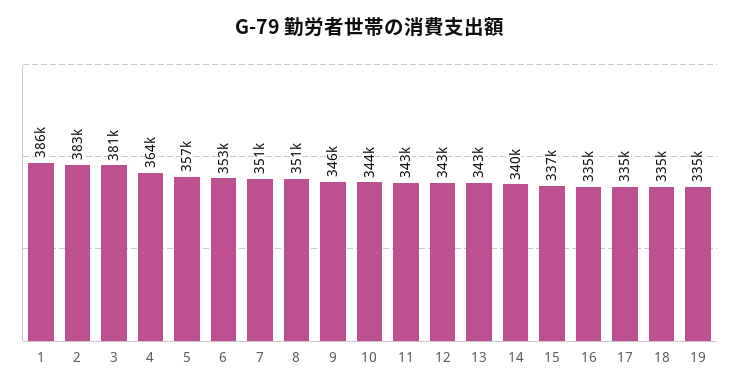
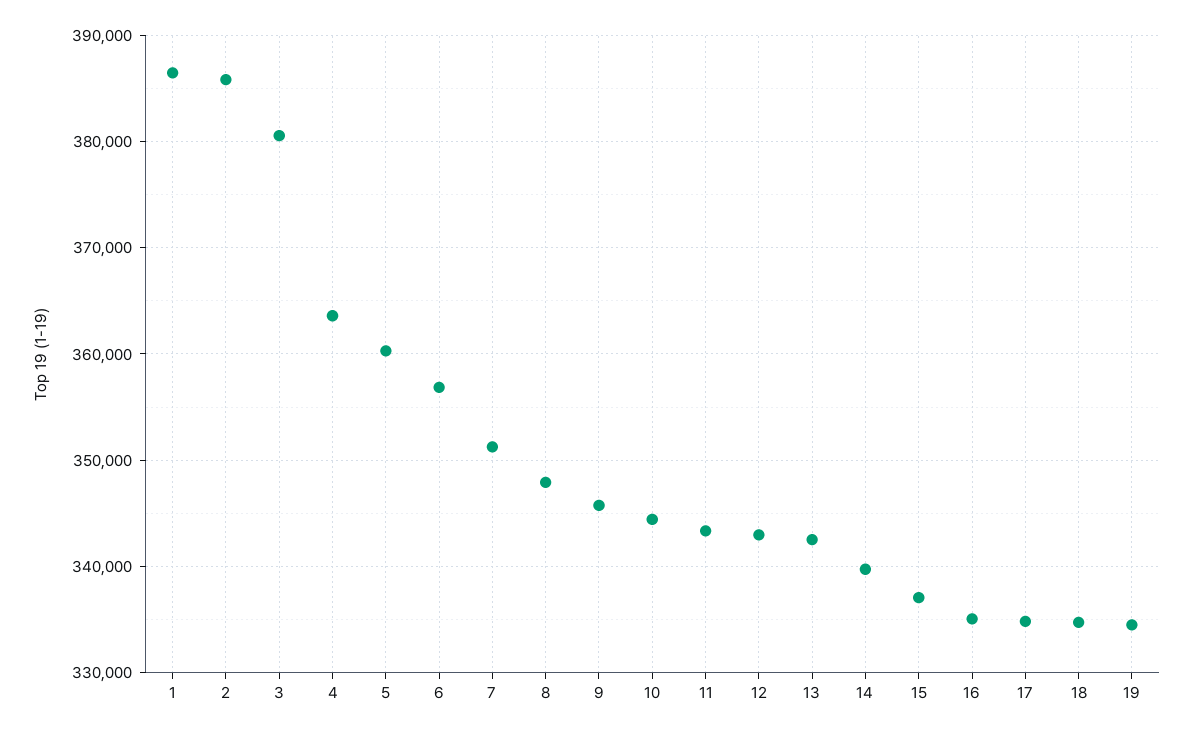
  {
    "1": 386000,
-   "2": 383000,
+   "2": 386000,
    "3": 381000,
    "4": 364000,
-   "5": 357000,
+   "5": 360000,
-   "6": 353000,
+   "6": 357000,
    "7": 351000,
-   "8": 351000,
+   "8": 348000,
    "9": 346000,
    "10": 344000,
    "11": 343000,
    "12": 343000,
    "13": 343000,
    "14": 340000,
    "15": 337000,
    "16": 335000,
    "17": 335000,
    "18": 335000,
    "19": 335000
  }

